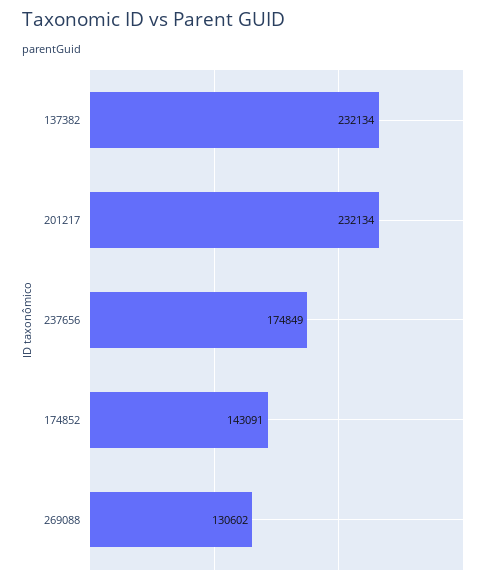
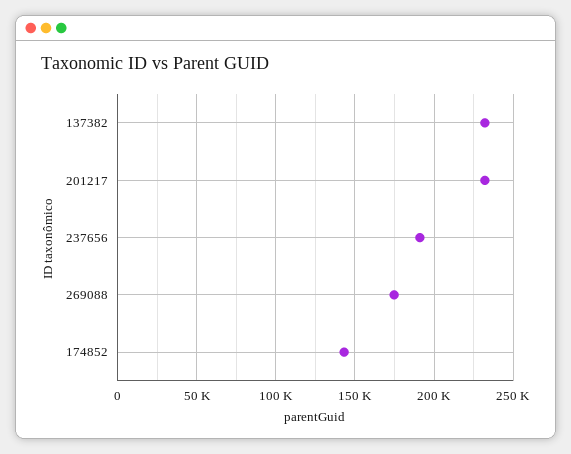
  {
    "137382": 232134,
    "201217": 232134,
-   "237656": 174849,
+   "237656": 190000,
    "174852": 143091,
-   "269088": 130602
+   "269088": 175000
  }

